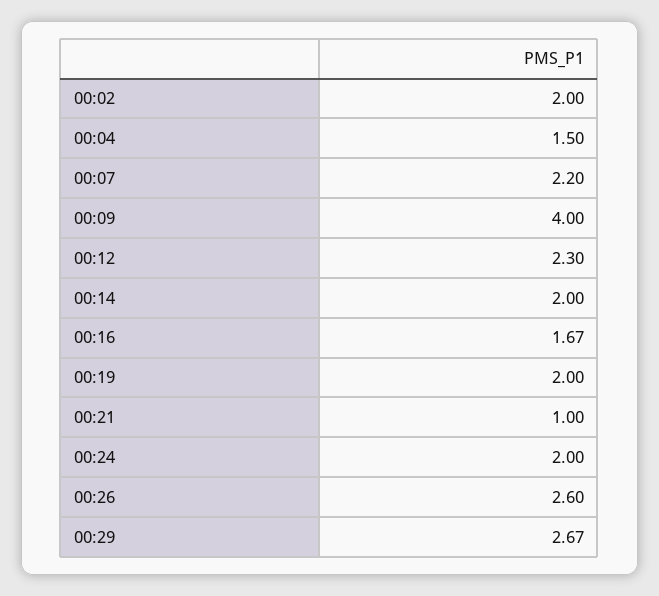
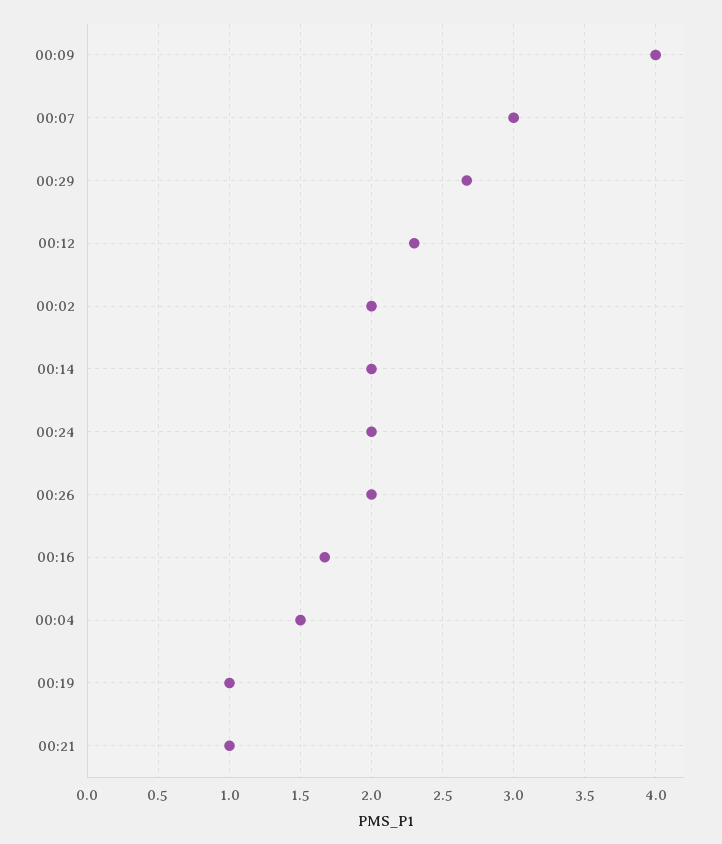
  {
    "00:02": 2,
    "00:04": 1.5,
-   "00:07": 2.2,
+   "00:07": 3,
    "00:09": 4,
    "00:12": 2.3,
    "00:14": 2,
    "00:16": 1.67,
-   "00:19": 2,
+   "00:19": 1,
    "00:21": 1,
    "00:24": 2,
-   "00:26": 2.6,
+   "00:26": 2,
    "00:29": 2.67
  }

